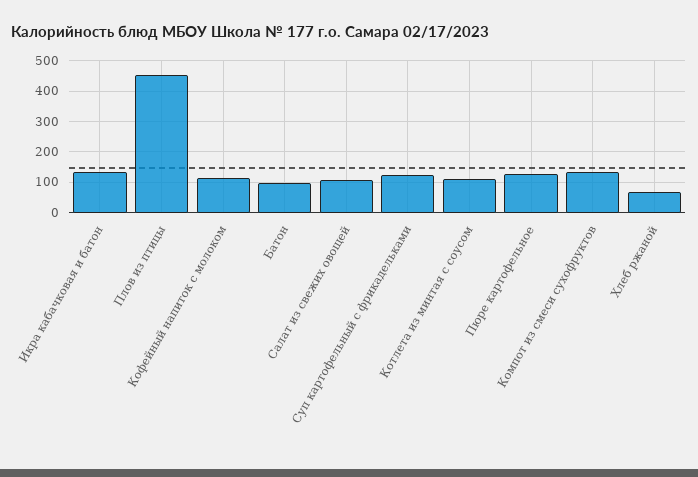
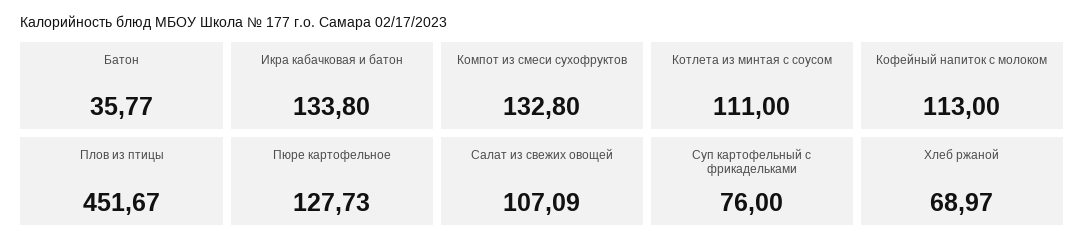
  {
    "Икра кабачковая и батон": 133.8,
    "Плов из птицы": 451.67,
    "Кофейный напиток с молоком": 113,
-   "Батон": 100,
+   "Батон": 35.77,
    "Салат из свежих овощей": 107.09,
-   "Суп картофельный с фрикадельками": 120,
+   "Суп картофельный с фрикадельками": 76,
    "Котлета из минтая с соусом": 111,
    "Пюре картофельное": 127.73,
    "Компот из смеси сухофруктов": 132.8,
    "Хлеб ржаной": 68.97
  }

